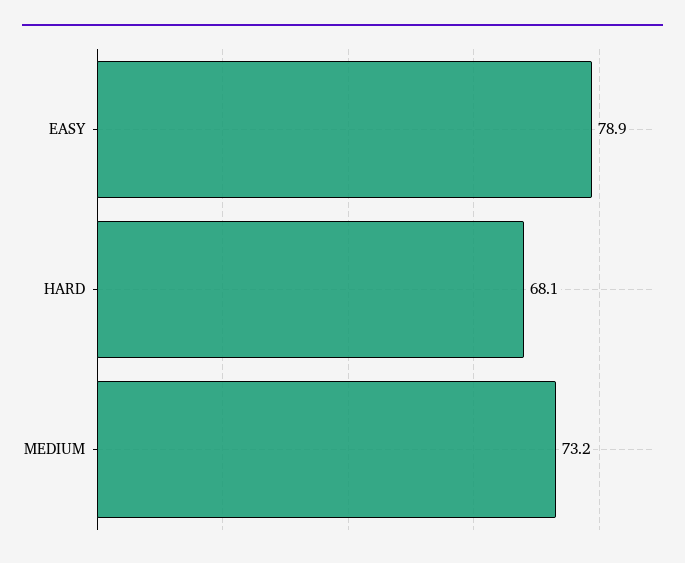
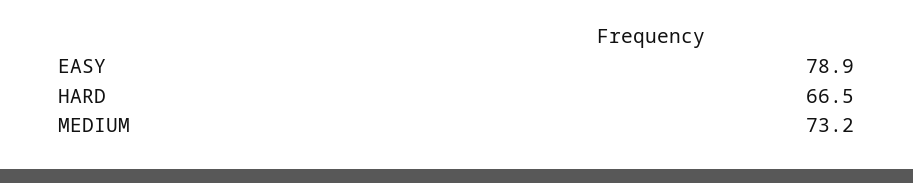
  {
    "EASY": 78.9,
-   "HARD": 68.1,
+   "HARD": 66.5,
    "MEDIUM": 73.2
  }

